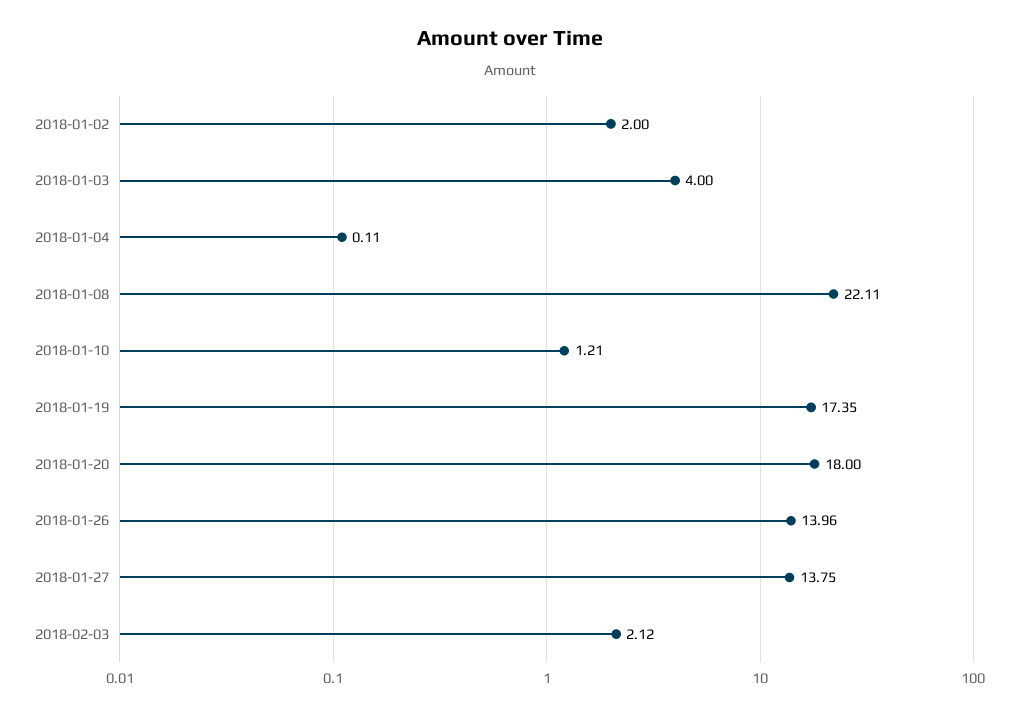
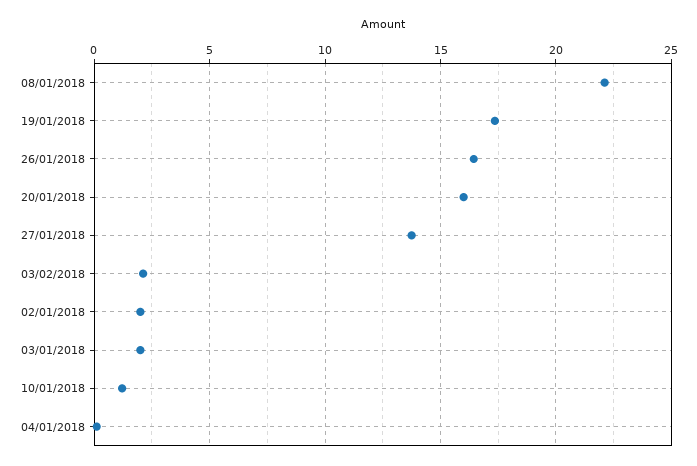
  {
    "2018-01-02": 2,
-   "2018-01-03": 4,
+   "2018-01-03": 2,
    "2018-01-04": 0.11,
    "2018-01-08": 22.11,
    "2018-01-10": 1.21,
    "2018-01-19": 17.35,
-   "2018-01-20": 18,
+   "2018-01-20": 16,
-   "2018-01-26": 13.96,
+   "2018-01-26": 16.5,
    "2018-01-27": 13.75,
    "2018-02-03": 2.12
  }

